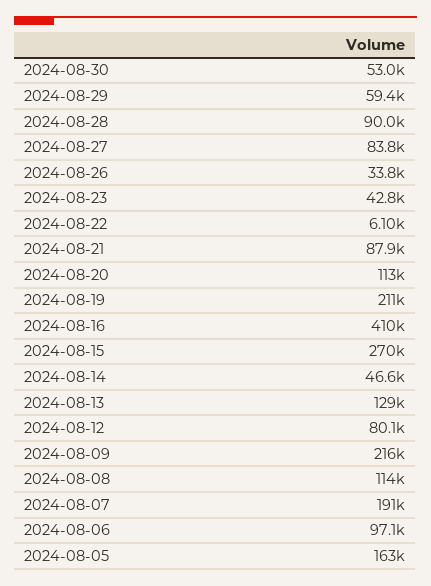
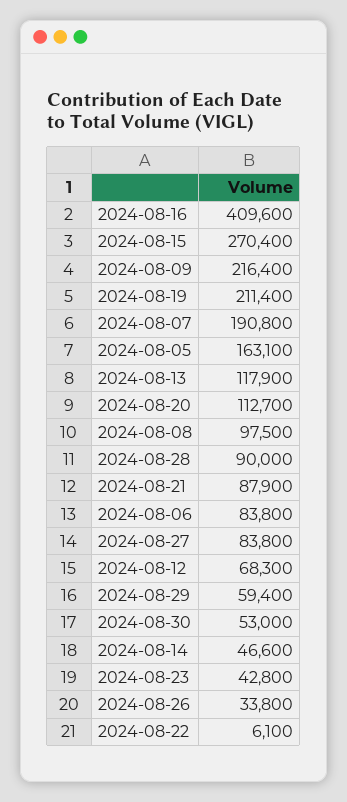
  {
    "2024-08-30": 53000,
    "2024-08-29": 59400,
    "2024-08-28": 90000,
    "2024-08-27": 83800,
    "2024-08-26": 33800,
    "2024-08-23": 42800,
    "2024-08-22": 6100,
    "2024-08-21": 87900,
    "2024-08-20": 112700,
    "2024-08-19": 211400,
    "2024-08-16": 409600,
    "2024-08-15": 270400,
    "2024-08-14": 46600,
-   "2024-08-13": 129000,
+   "2024-08-13": 117900,
-   "2024-08-12": 80100,
+   "2024-08-12": 68300,
    "2024-08-09": 216400,
-   "2024-08-08": 114000,
+   "2024-08-08": 97500,
    "2024-08-07": 190800,
-   "2024-08-06": 97100,
+   "2024-08-06": 83800,
    "2024-08-05": 163100
  }

